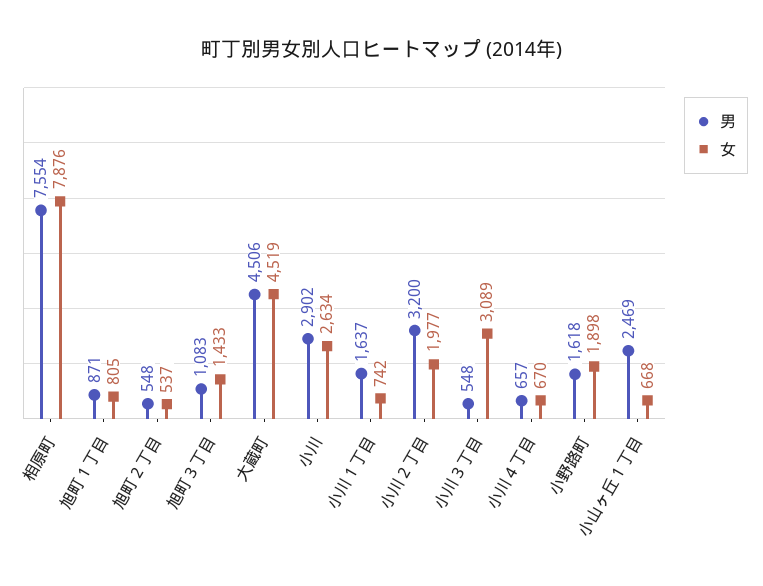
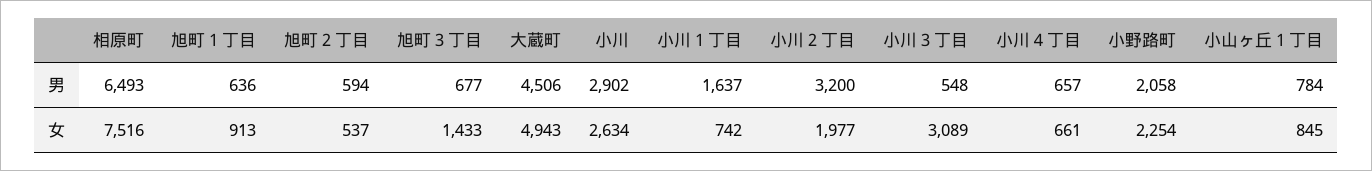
  {
    "男": {
-     "相原町": 7554,
+     "相原町": 6493,
-     "旭町１丁目": 871,
+     "旭町１丁目": 636,
-     "旭町２丁目": 548,
+     "旭町２丁目": 594,
-     "旭町３丁目": 1083,
+     "旭町３丁目": 677,
      "大蔵町": 4506,
      "小川": 2902,
      "小川１丁目": 1637,
      "小川２丁目": 3200,
      "小川３丁目": 548,
      "小川４丁目": 657,
-     "小野路町": 1618,
+     "小野路町": 2058,
-     "小山ヶ丘１丁目": 2469
+     "小山ヶ丘１丁目": 784
    },
    "女": {
-     "相原町": 7876,
+     "相原町": 7516,
-     "旭町１丁目": 805,
+     "旭町１丁目": 913,
      "旭町２丁目": 537,
      "旭町３丁目": 1433,
-     "大蔵町": 4519,
+     "大蔵町": 4943,
      "小川": 2634,
      "小川１丁目": 742,
      "小川２丁目": 1977,
      "小川３丁目": 3089,
-     "小川４丁目": 670,
+     "小川４丁目": 661,
-     "小野路町": 1898,
+     "小野路町": 2254,
-     "小山ヶ丘１丁目": 668
+     "小山ヶ丘１丁目": 845
    }
  }

